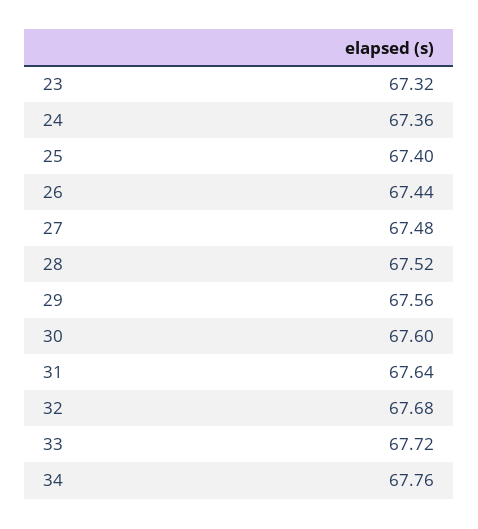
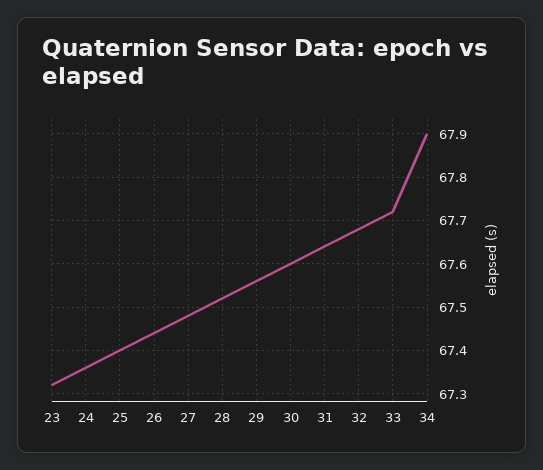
  {
    "23": 67.32,
    "24": 67.36,
    "25": 67.4,
    "26": 67.44,
    "27": 67.48,
    "28": 67.52,
    "29": 67.56,
    "30": 67.6,
    "31": 67.64,
    "32": 67.68,
    "33": 67.72,
-   "34": 67.76
+   "34": 67.9
  }

